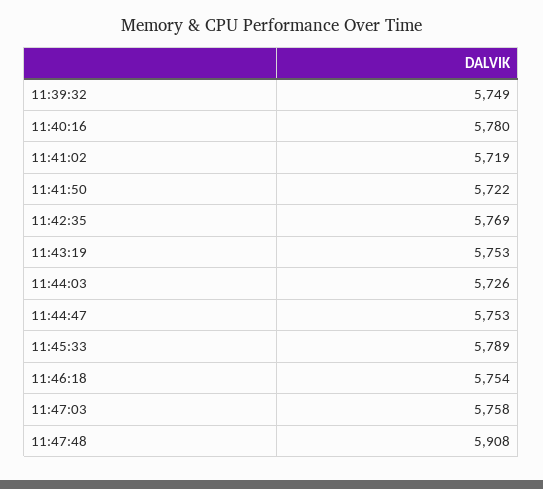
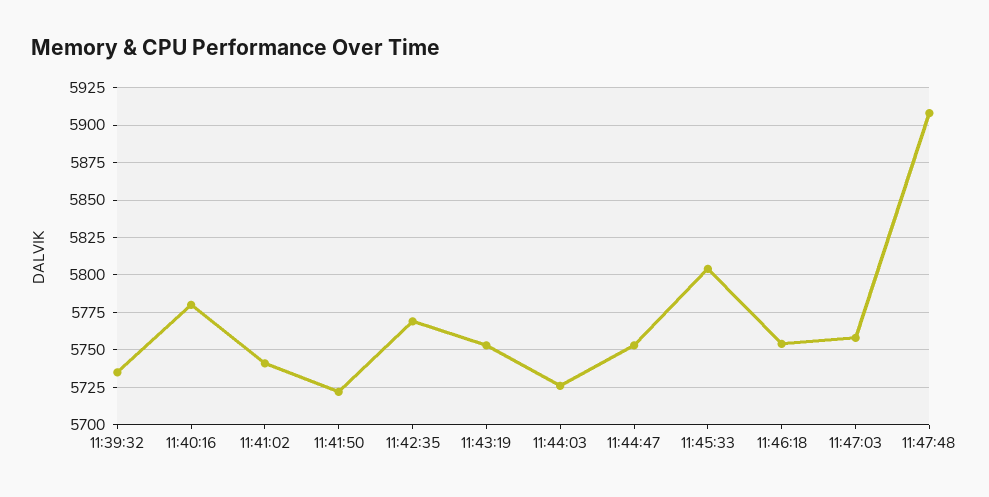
  {
-   "11:39:32": 5749,
+   "11:39:32": 5735,
    "11:40:16": 5780,
-   "11:41:02": 5719,
+   "11:41:02": 5740,
    "11:41:50": 5722,
    "11:42:35": 5769,
    "11:43:19": 5753,
    "11:44:03": 5726,
    "11:44:47": 5753,
-   "11:45:33": 5789,
+   "11:45:33": 5805,
    "11:46:18": 5754,
    "11:47:03": 5758,
    "11:47:48": 5908
  }

